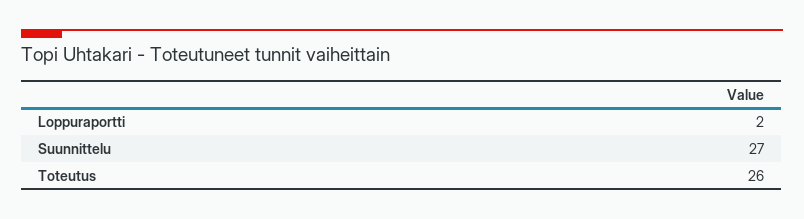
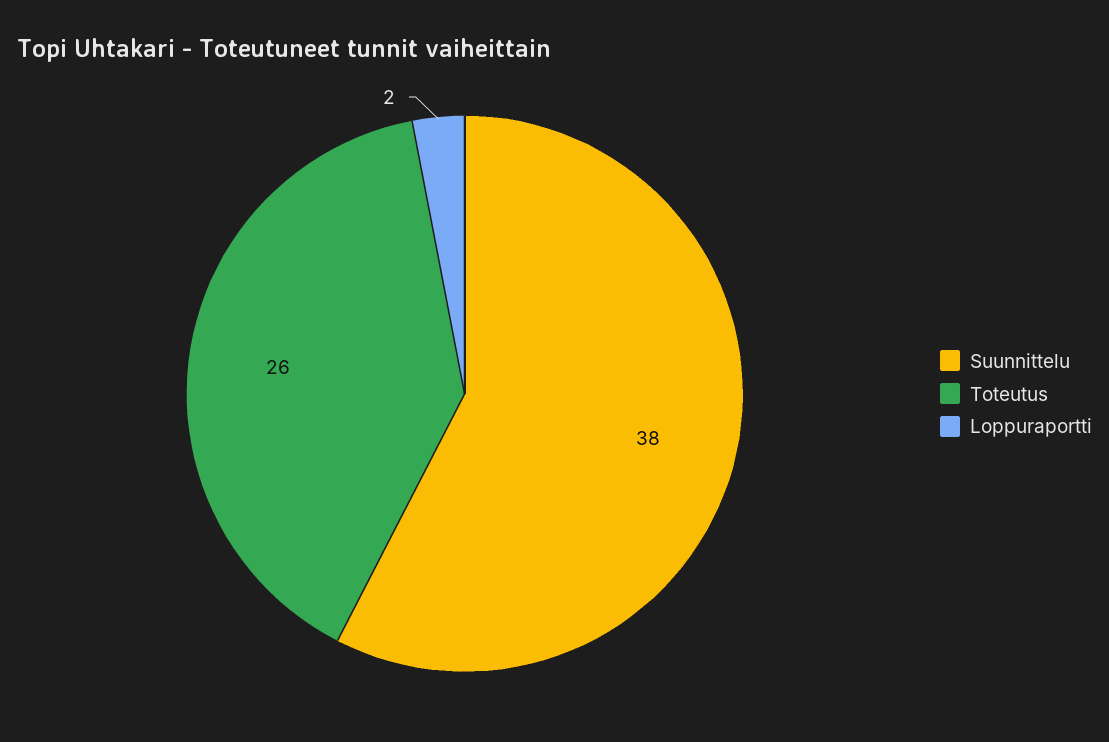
  {
    "Loppuraportti": 2,
-   "Suunnittelu": 27,
+   "Suunnittelu": 38,
    "Toteutus": 26
  }

